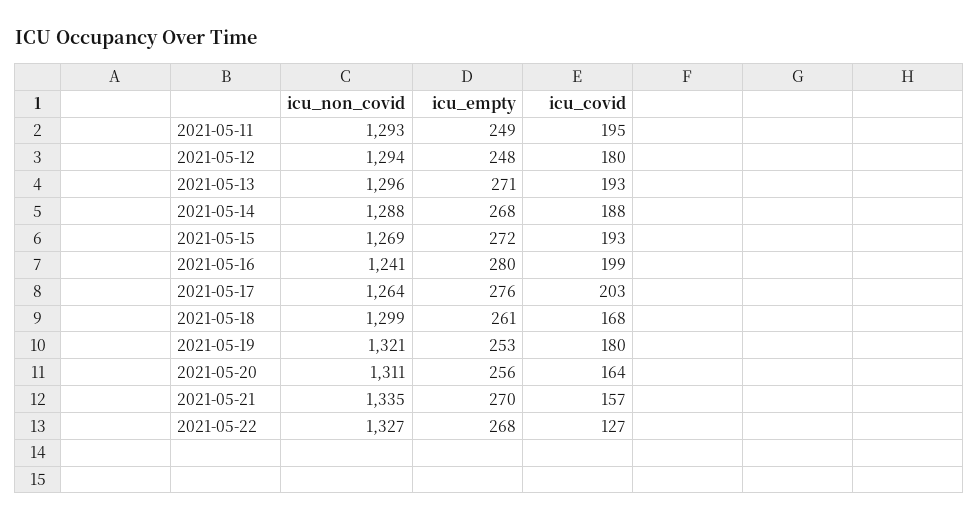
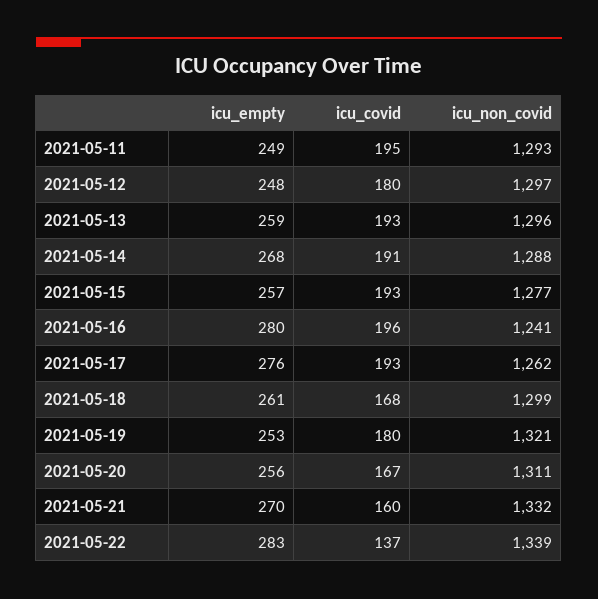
  {
    "icu_non_covid": {
      "2021-05-11": 1293,
-     "2021-05-12": 1294,
+     "2021-05-12": 1297,
      "2021-05-13": 1296,
      "2021-05-14": 1288,
-     "2021-05-15": 1269,
+     "2021-05-15": 1277,
      "2021-05-16": 1241,
-     "2021-05-17": 1264,
+     "2021-05-17": 1262,
      "2021-05-18": 1299,
      "2021-05-19": 1321,
      "2021-05-20": 1311,
-     "2021-05-21": 1335,
+     "2021-05-21": 1332,
-     "2021-05-22": 1327
+     "2021-05-22": 1339
    },
    "icu_empty": {
      "2021-05-11": 249,
      "2021-05-12": 248,
-     "2021-05-13": 271,
+     "2021-05-13": 259,
      "2021-05-14": 268,
-     "2021-05-15": 272,
+     "2021-05-15": 257,
      "2021-05-16": 280,
      "2021-05-17": 276,
      "2021-05-18": 261,
      "2021-05-19": 253,
      "2021-05-20": 256,
      "2021-05-21": 270,
-     "2021-05-22": 268
+     "2021-05-22": 283
    },
    "icu_covid": {
      "2021-05-11": 195,
      "2021-05-12": 180,
      "2021-05-13": 193,
-     "2021-05-14": 188,
+     "2021-05-14": 191,
      "2021-05-15": 193,
-     "2021-05-16": 199,
+     "2021-05-16": 196,
-     "2021-05-17": 203,
+     "2021-05-17": 193,
      "2021-05-18": 168,
      "2021-05-19": 180,
-     "2021-05-20": 164,
+     "2021-05-20": 167,
-     "2021-05-21": 157,
+     "2021-05-21": 160,
-     "2021-05-22": 127
+     "2021-05-22": 137
    }
  }

